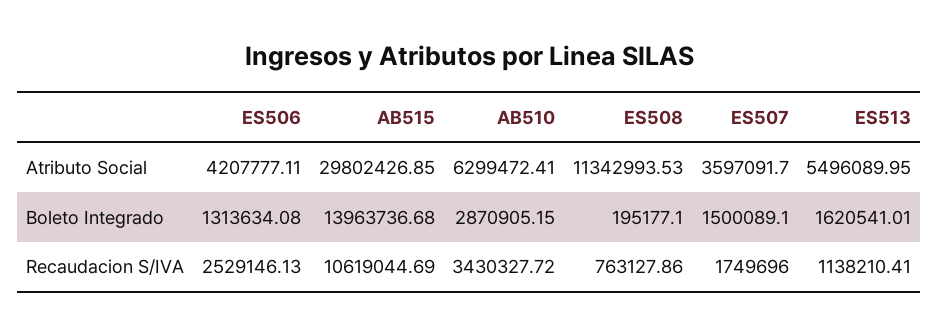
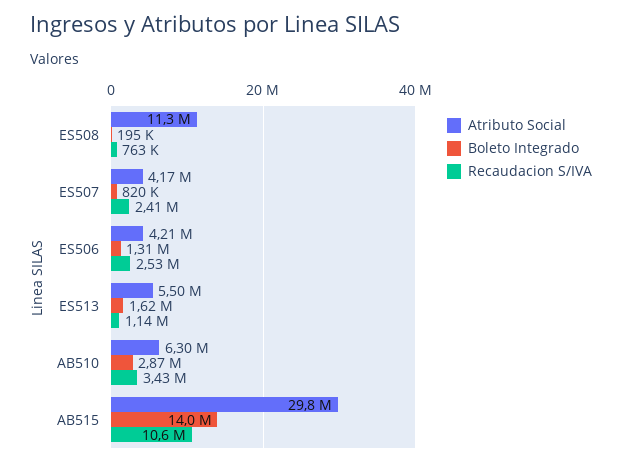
  {
    "Atributo Social": {
      "ES506": 4207777.11,
      "AB515": 29802426.85,
      "AB510": 6299472.41,
      "ES508": 11342993.53,
-     "ES507": 3597091.7,
+     "ES507": 4170000,
      "ES513": 5496089.95
    },
    "Boleto Integrado": {
      "ES506": 1313634.08,
      "AB515": 13963736.68,
      "AB510": 2870905.15,
      "ES508": 195177.1,
-     "ES507": 1500089.1,
+     "ES507": 820000,
      "ES513": 1620541.01
    },
    "Recaudacion S/IVA": {
      "ES506": 2529146.13,
      "AB515": 10619044.69,
      "AB510": 3430327.72,
      "ES508": 763127.86,
-     "ES507": 1749696,
+     "ES507": 2410000,
      "ES513": 1138210.41
    }
  }

